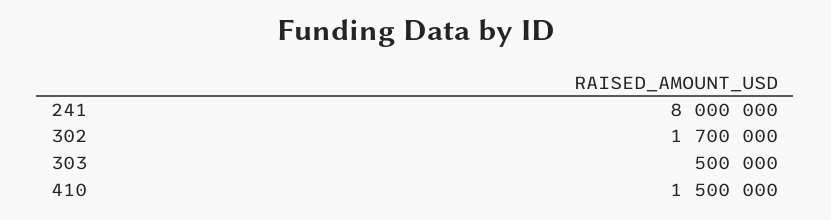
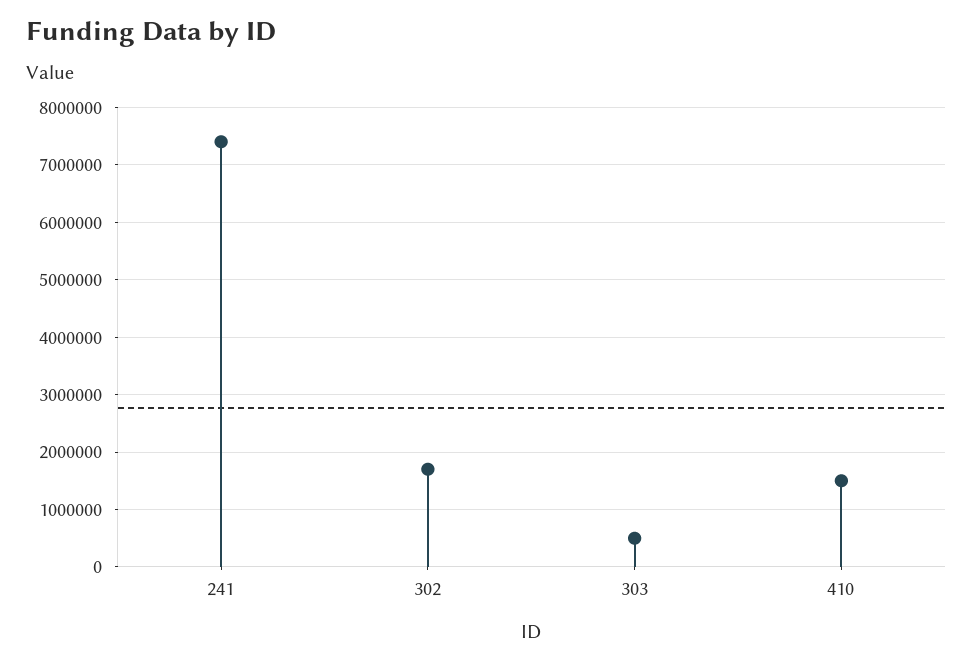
  {
-   "241": 8000000,
+   "241": 7400000,
    "302": 1700000,
    "303": 500000,
    "410": 1500000
  }

